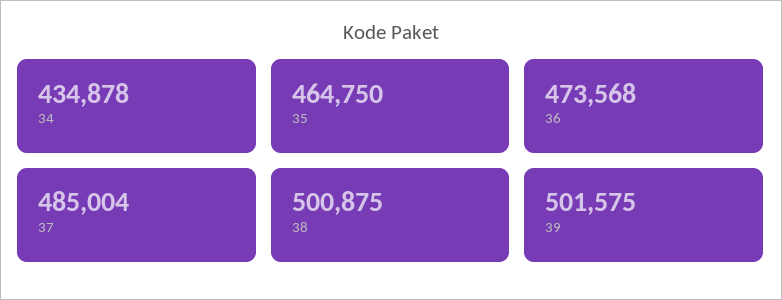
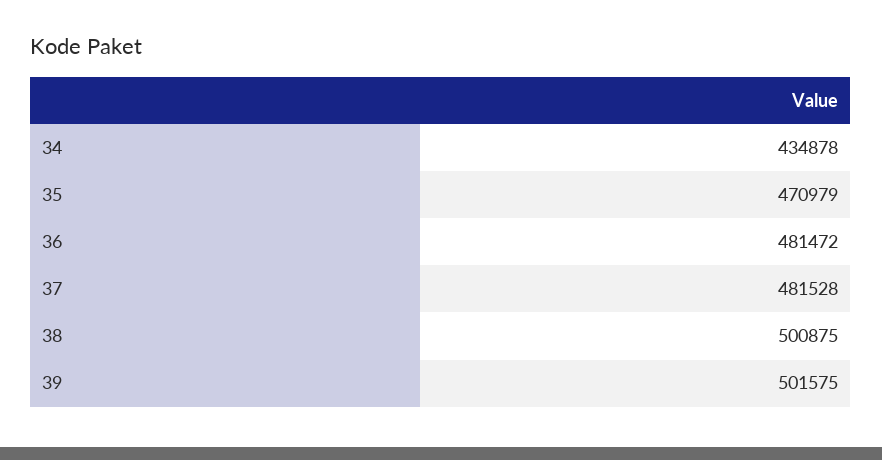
  {
    "34": 434878,
-   "35": 464750,
+   "35": 470979,
-   "36": 473568,
+   "36": 481472,
-   "37": 485004,
+   "37": 481528,
    "38": 500875,
    "39": 501575
  }

